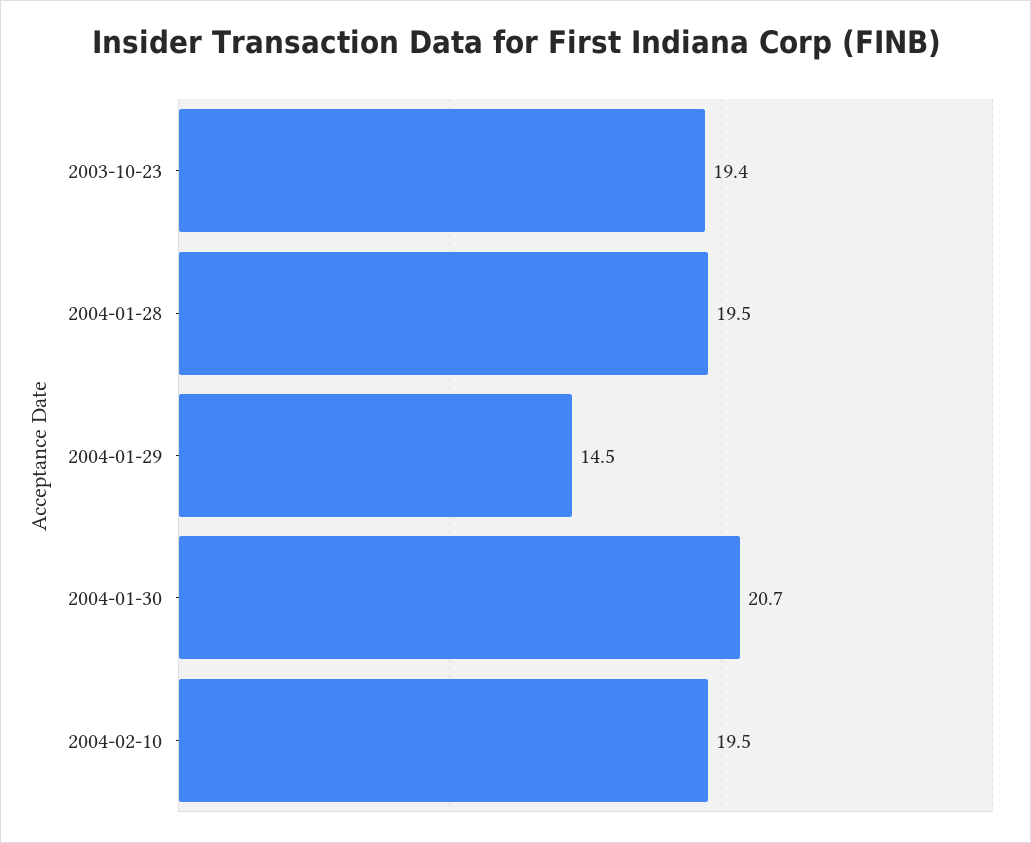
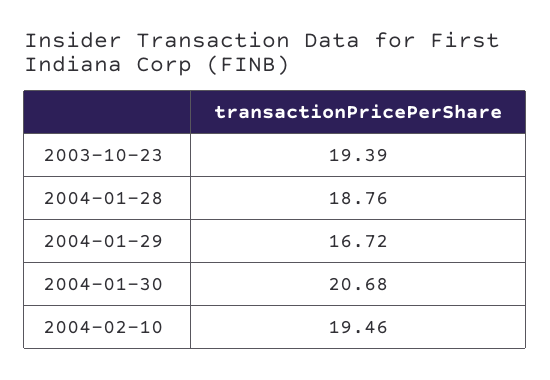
  {
    "2003-10-23": 19.39,
-   "2004-01-28": 19.5,
+   "2004-01-28": 18.76,
-   "2004-01-29": 14.5,
+   "2004-01-29": 16.72,
    "2004-01-30": 20.68,
    "2004-02-10": 19.46
  }

